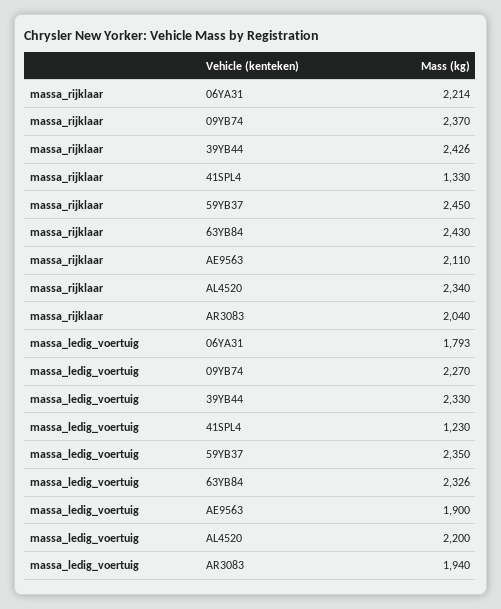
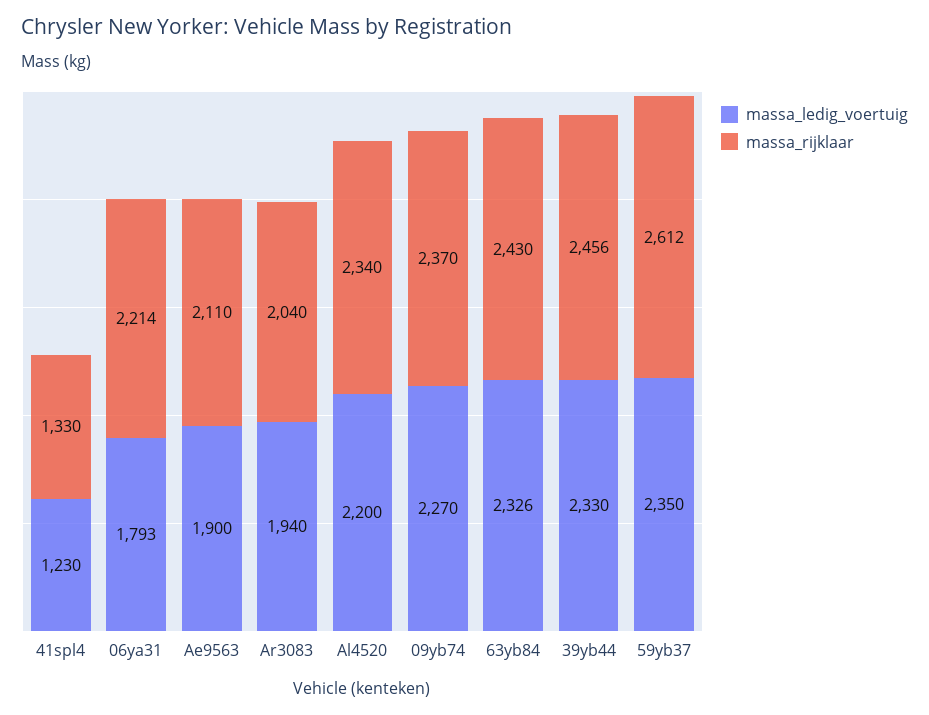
  {
    "massa_rijklaar": {
      "06YA31": 2214,
      "09YB74": 2370,
-     "39YB44": 2426,
+     "39YB44": 2456,
      "41SPL4": 1330,
-     "59YB37": 2450,
+     "59YB37": 2612,
      "63YB84": 2430,
      "AE9563": 2110,
      "AL4520": 2340,
      "AR3083": 2040
    },
    "massa_ledig_voertuig": {
      "06YA31": 1793,
      "09YB74": 2270,
      "39YB44": 2330,
      "41SPL4": 1230,
      "59YB37": 2350,
      "63YB84": 2326,
      "AE9563": 1900,
      "AL4520": 2200,
      "AR3083": 1940
    }
  }

